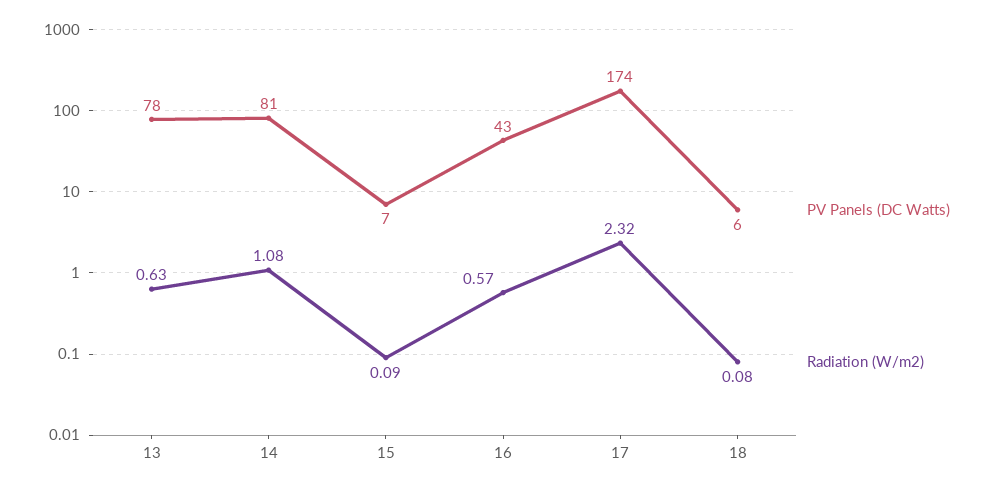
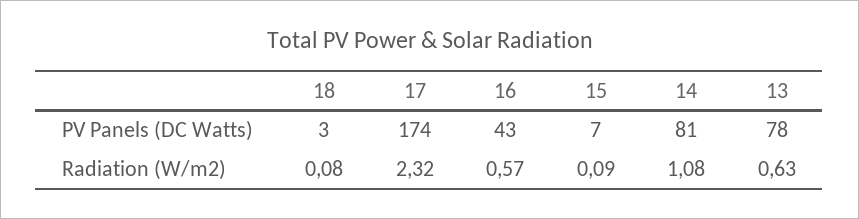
  {
    "PV Panels (DC Watts)": {
      "13": 78,
      "14": 81,
      "15": 7,
      "16": 43,
      "17": 174,
-     "18": 6
+     "18": 3
    },
    "Radiation (W/m2)": {
      "13": 0.63,
      "14": 1.08,
      "15": 0.09,
      "16": 0.57,
      "17": 2.32,
      "18": 0.08
    }
  }

